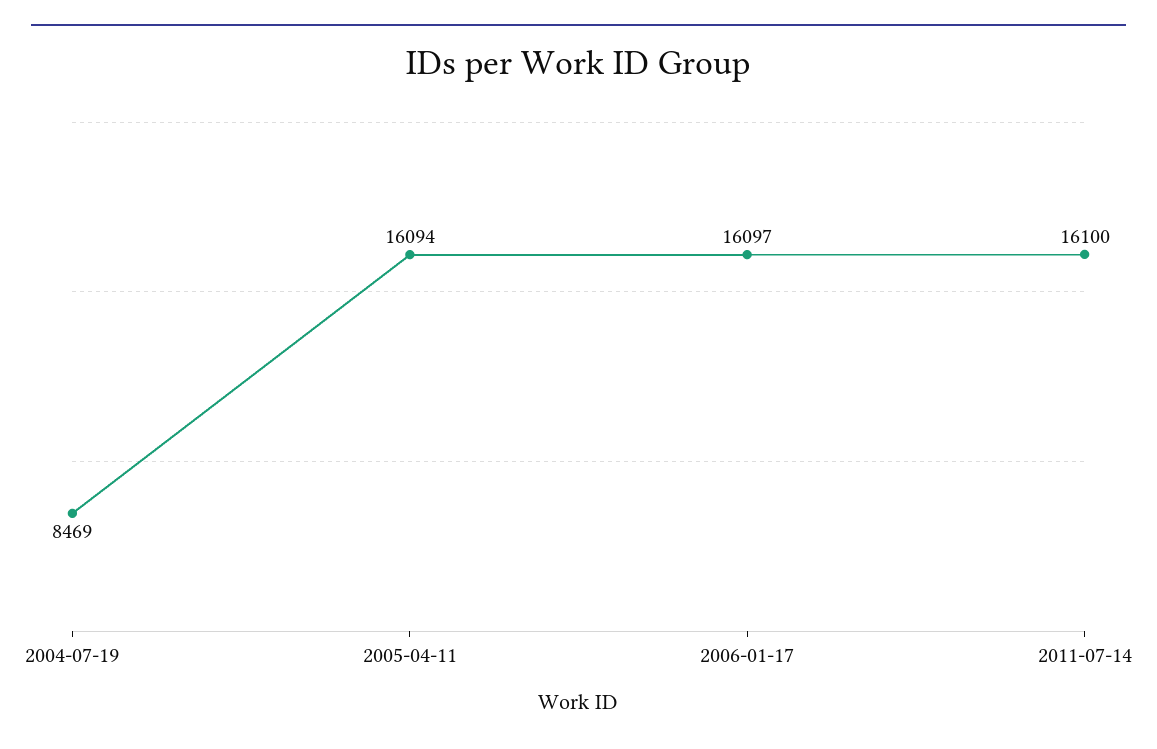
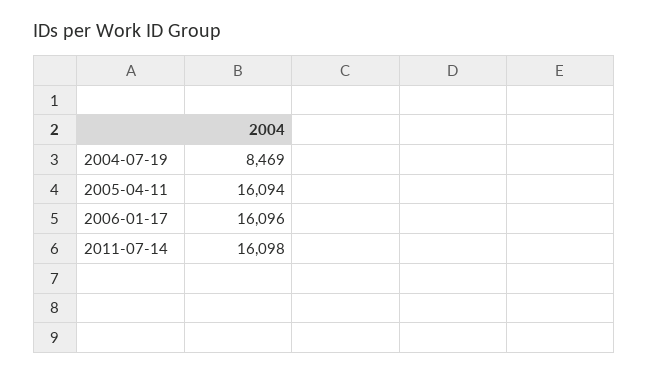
  {
    "2004-07-19": 8469,
    "2005-04-11": 16094,
-   "2006-01-17": 16097,
+   "2006-01-17": 16096,
-   "2011-07-14": 16100
+   "2011-07-14": 16098
  }

